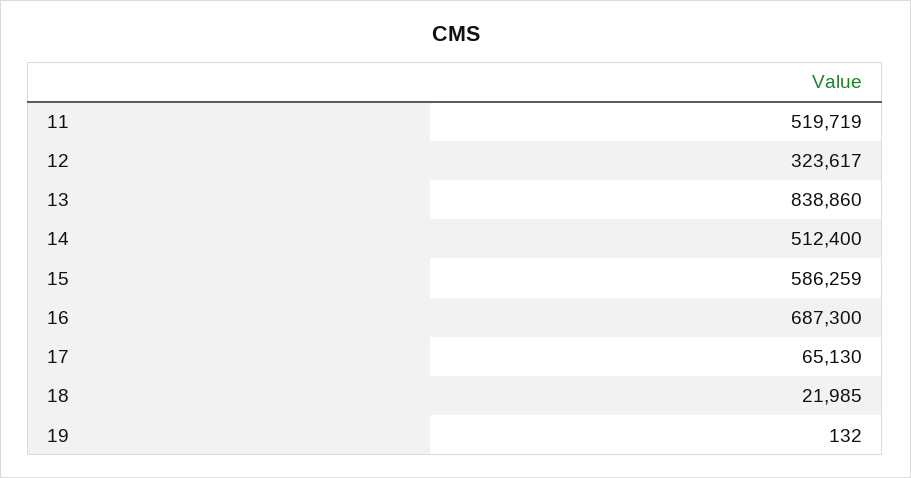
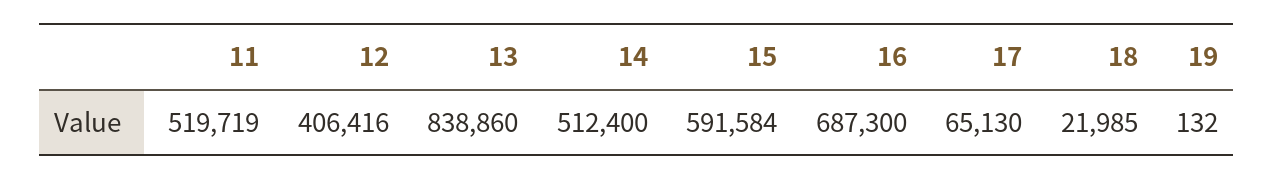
  {
    "11": 519719,
-   "12": 323617,
+   "12": 406416,
    "13": 838860,
    "14": 512400,
-   "15": 586259,
+   "15": 591584,
    "16": 687300,
    "17": 65130,
    "18": 21985,
    "19": 132
  }

